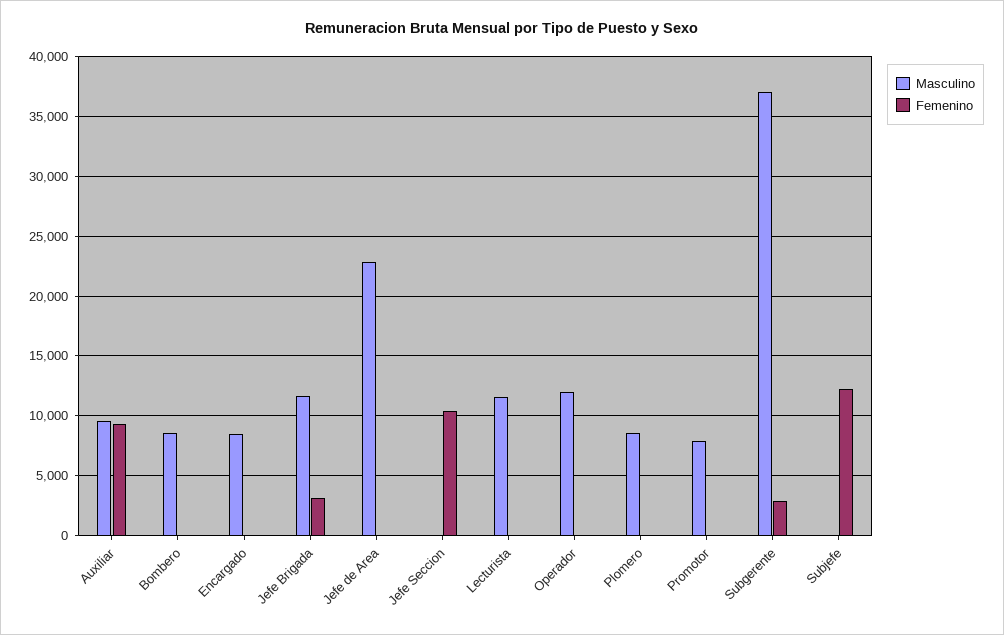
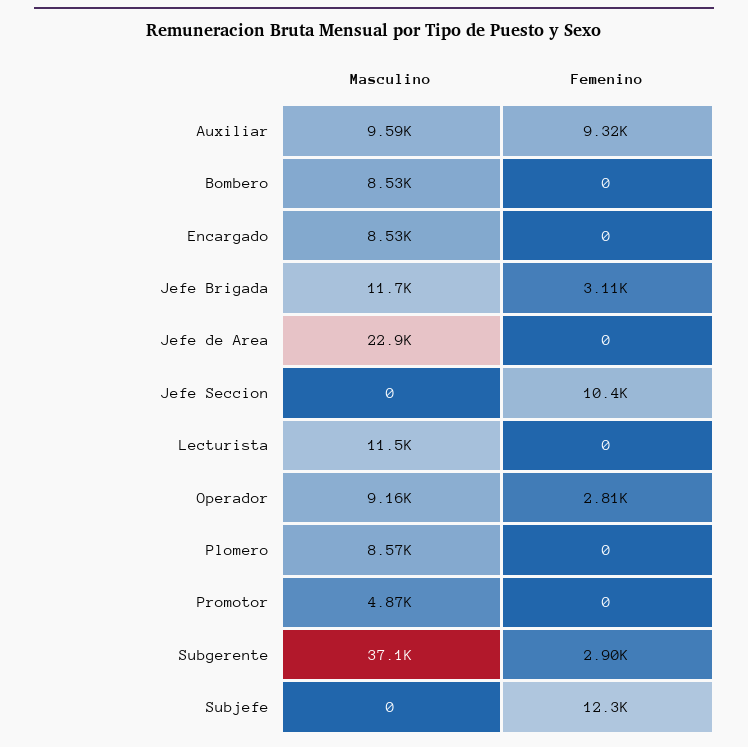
  {
    "Masculino": {
      "Auxiliar": 9590,
      "Bombero": 8530,
      "Encargado": 8530,
      "Jefe Brigada": 11700,
      "Jefe de Area": 22900,
      "Jefe Seccion": 0,
      "Lecturista": 11500,
-     "Operador": 12000,
+     "Operador": 9160,
      "Plomero": 8570,
-     "Promotor": 8000,
+     "Promotor": 4870,
      "Subgerente": 37100,
      "Subjefe": 0
    },
    "Femenino": {
      "Auxiliar": 9320,
      "Bombero": 0,
      "Encargado": 0,
      "Jefe Brigada": 3110,
      "Jefe de Area": 0,
      "Jefe Seccion": 10400,
      "Lecturista": 0,
-     "Operador": 0,
+     "Operador": 2810,
      "Plomero": 0,
      "Promotor": 0,
      "Subgerente": 2900,
      "Subjefe": 12300
    }
  }

